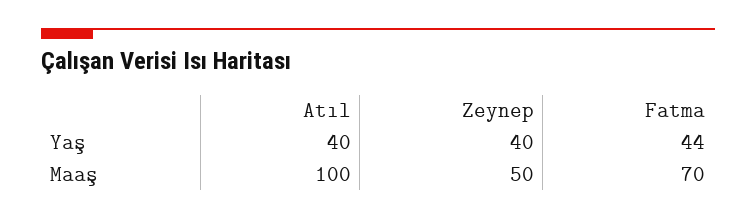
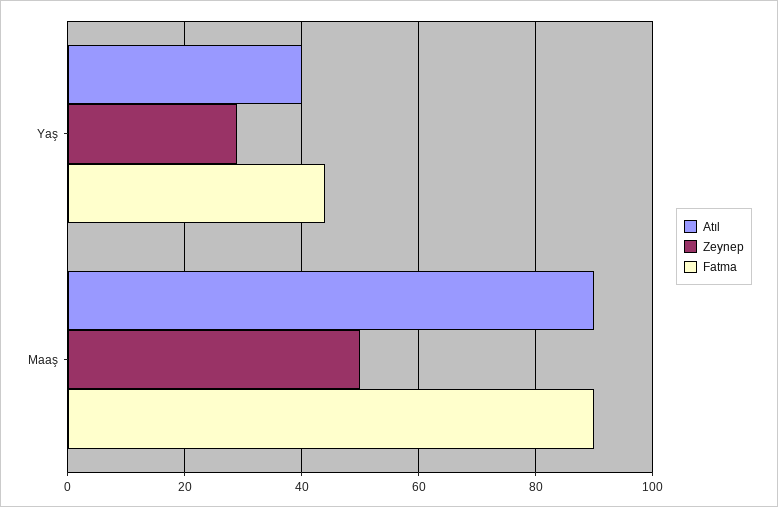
  {
    "Atıl": {
      "Yaş": 40,
-     "Maaş": 100
+     "Maaş": 90
    },
    "Zeynep": {
-     "Yaş": 40,
+     "Yaş": 30,
      "Maaş": 50
    },
    "Fatma": {
      "Yaş": 44,
-     "Maaş": 70
+     "Maaş": 90
    }
  }

